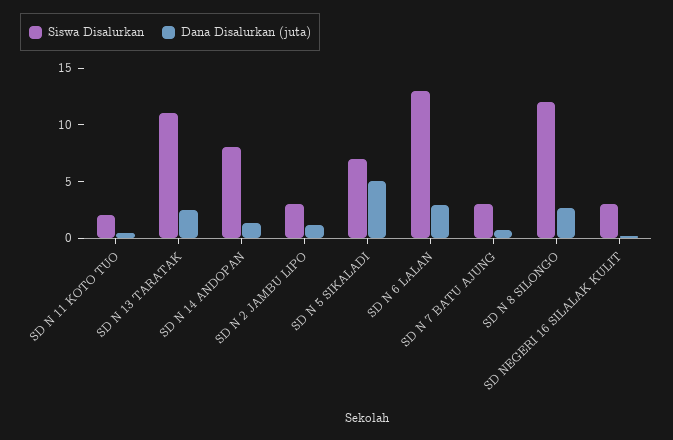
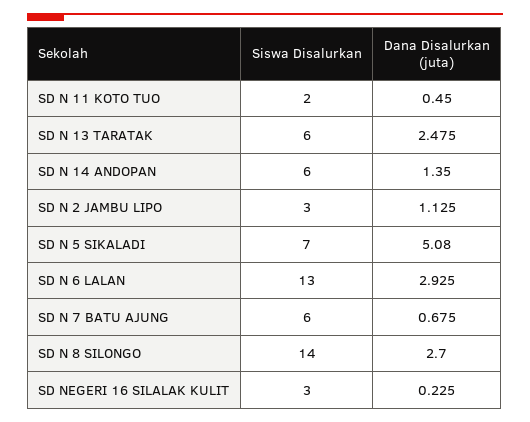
  {
    "Siswa Disalurkan": {
      "SD N 11 KOTO TUO": 2,
-     "SD N 13 TARATAK": 11,
+     "SD N 13 TARATAK": 6,
-     "SD N 14 ANDOPAN": 8,
+     "SD N 14 ANDOPAN": 6,
      "SD N 2 JAMBU LIPO": 3,
      "SD N 5 SIKALADI": 7,
      "SD N 6 LALAN": 13,
-     "SD N 7 BATU AJUNG": 3,
+     "SD N 7 BATU AJUNG": 6,
-     "SD N 8 SILONGO": 12,
+     "SD N 8 SILONGO": 14,
      "SD NEGERI 16 SILALAK KULIT": 3
    },
    "Dana Disalurkan (juta)": {
      "SD N 11 KOTO TUO": 0.45,
      "SD N 13 TARATAK": 2.475,
      "SD N 14 ANDOPAN": 1.35,
      "SD N 2 JAMBU LIPO": 1.125,
      "SD N 5 SIKALADI": 5.08,
      "SD N 6 LALAN": 2.925,
      "SD N 7 BATU AJUNG": 0.675,
      "SD N 8 SILONGO": 2.7,
      "SD NEGERI 16 SILALAK KULIT": 0.225
    }
  }

